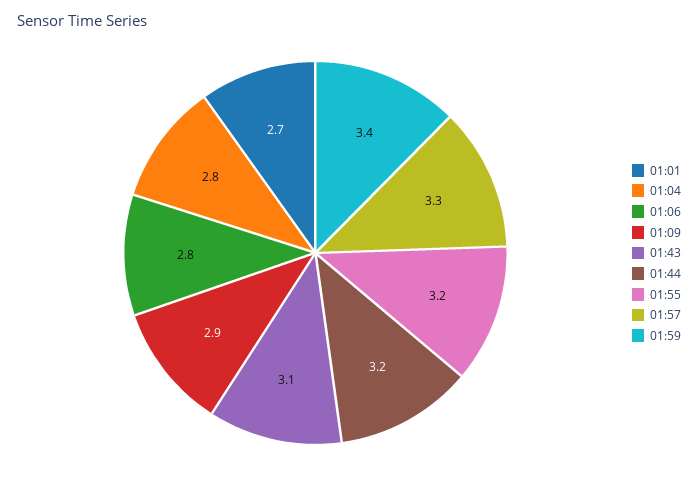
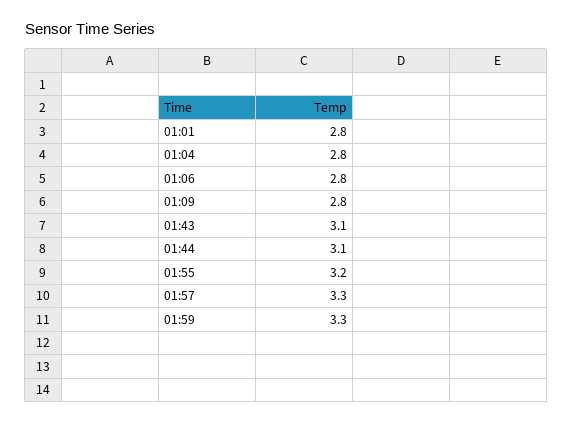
  {
-   "01:01": 2.7,
+   "01:01": 2.8,
    "01:04": 2.8,
    "01:06": 2.8,
-   "01:09": 2.9,
+   "01:09": 2.8,
    "01:43": 3.1,
-   "01:44": 3.2,
+   "01:44": 3.1,
    "01:55": 3.2,
    "01:57": 3.3,
-   "01:59": 3.4
+   "01:59": 3.3
  }

